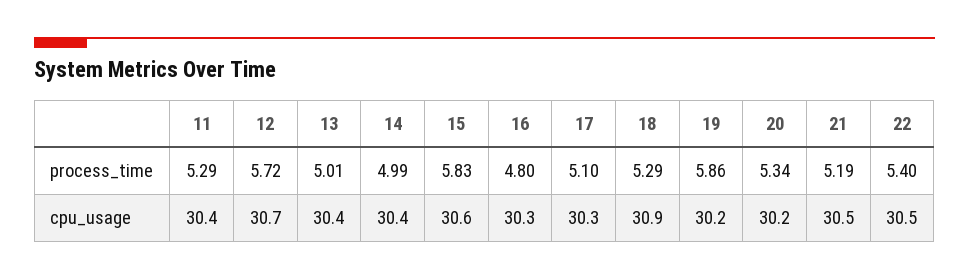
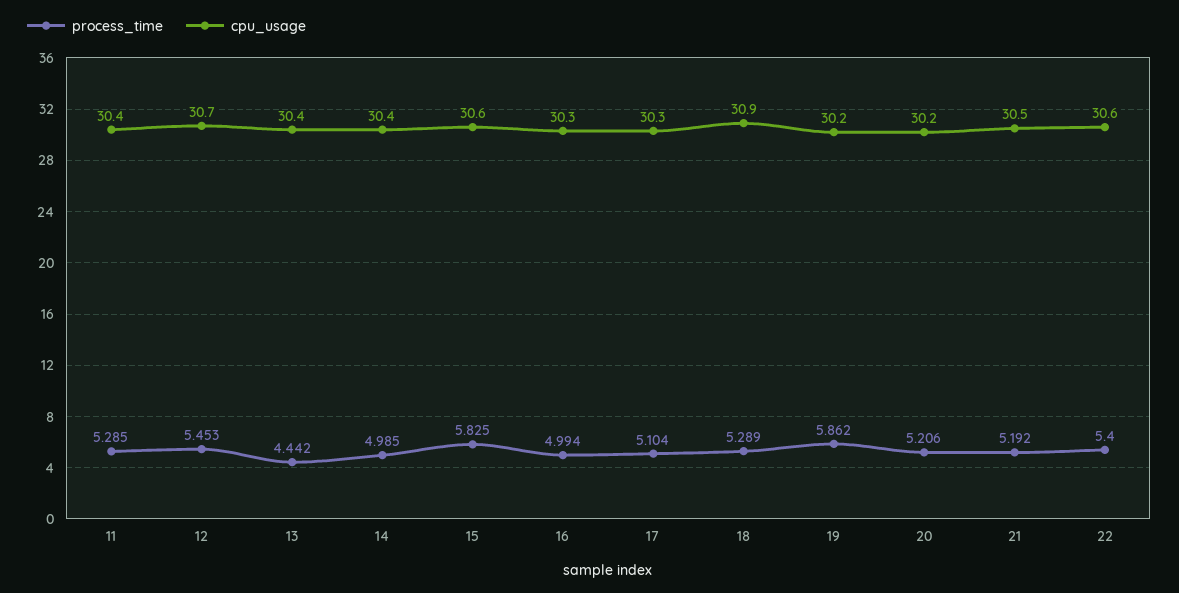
  {
    "process_time": {
      "11": 5.285,
-     "12": 5.72,
+     "12": 5.453,
-     "13": 5.01,
+     "13": 4.442,
      "14": 4.985,
      "15": 5.825,
-     "16": 4.8,
+     "16": 4.994,
      "17": 5.104,
      "18": 5.289,
      "19": 5.862,
-     "20": 5.34,
+     "20": 5.206,
      "21": 5.192,
      "22": 5.4
    },
    "cpu_usage": {
      "11": 30.4,
      "12": 30.7,
      "13": 30.4,
      "14": 30.4,
      "15": 30.6,
      "16": 30.3,
      "17": 30.3,
      "18": 30.9,
      "19": 30.2,
      "20": 30.2,
      "21": 30.5,
-     "22": 30.5
+     "22": 30.6
    }
  }

